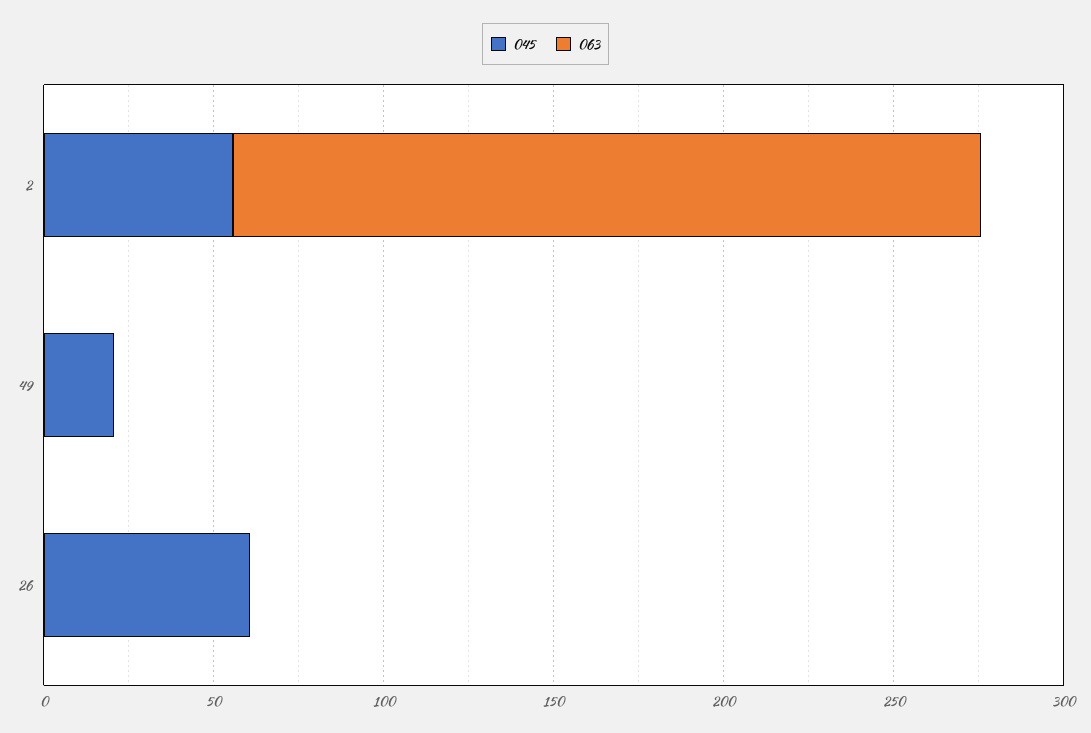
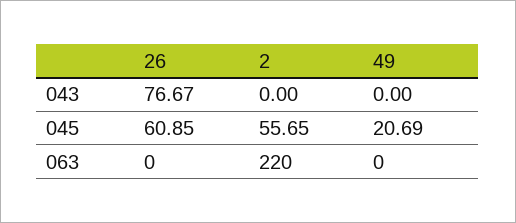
  {
    "045": {
      "2": 55.65,
      "49": 20.69,
      "26": 60.85
    },
    "063": {
      "2": 220,
      "49": 0,
      "26": 0
-   }
+   },
+   "043": {
+     "26": 76.67,
+     "2": 0,
+     "49": 0
+   }
  }

